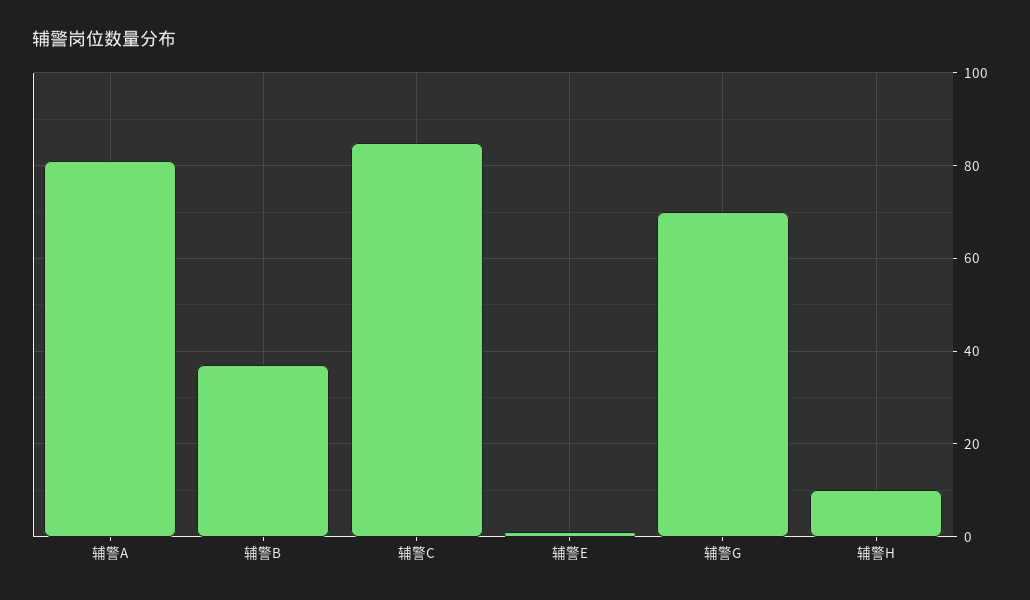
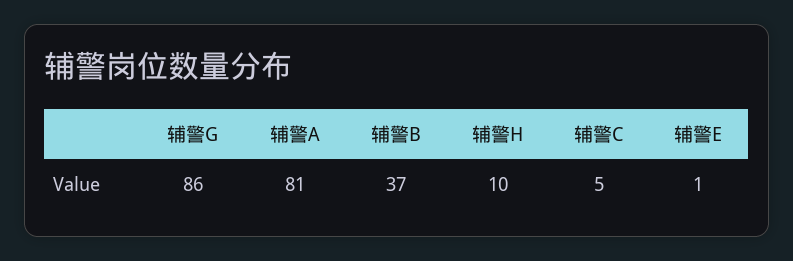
  {
    "辅警A": 81,
    "辅警B": 37,
-   "辅警C": 85,
+   "辅警C": 5,
    "辅警E": 1,
-   "辅警G": 70,
+   "辅警G": 86,
    "辅警H": 10
  }

